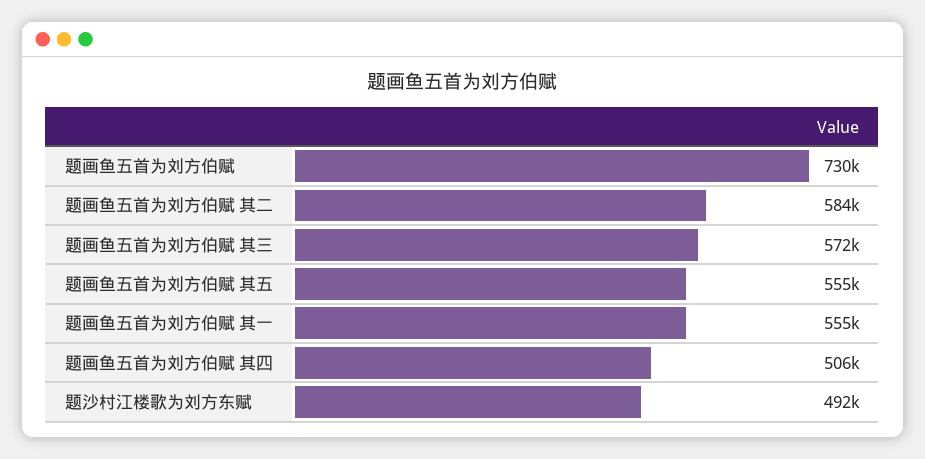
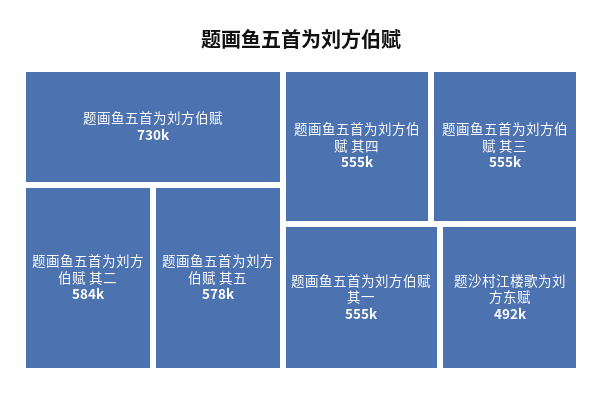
  {
    "题画鱼五首为刘方伯赋": 730000,
    "题画鱼五首为刘方伯赋 其二": 584000,
-   "题画鱼五首为刘方伯赋 其三": 572000,
+   "题画鱼五首为刘方伯赋 其三": 555000,
-   "题画鱼五首为刘方伯赋 其五": 555000,
+   "题画鱼五首为刘方伯赋 其五": 578000,
    "题画鱼五首为刘方伯赋 其一": 555000,
-   "题画鱼五首为刘方伯赋 其四": 506000,
+   "题画鱼五首为刘方伯赋 其四": 555000,
    "题沙村江楼歌为刘方东赋": 492000
  }

